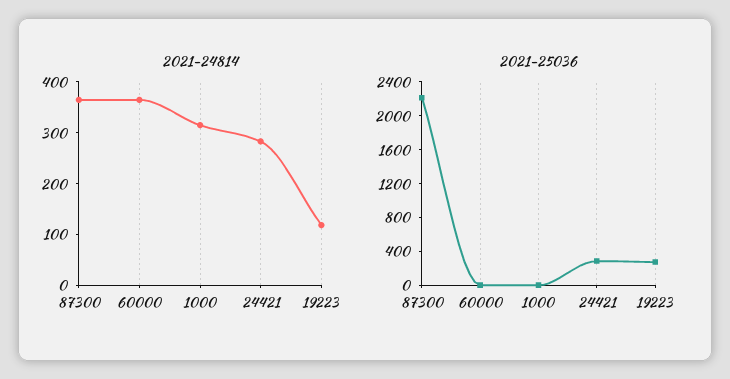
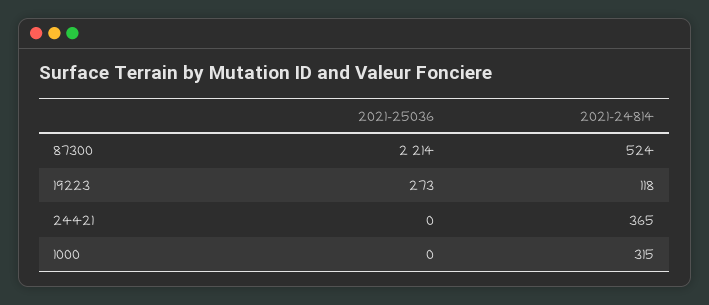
  {
    "2021-24814": {
-     "87300": 360,
+     "87300": 524,
-     "60000": 360,
      "1000": 315,
-     "24421": 280,
+     "24421": 365,
      "19223": 118
    },
    "2021-25036": {
      "87300": 2214,
-     "60000": 0,
      "1000": 0,
-     "24421": 300,
+     "24421": 0,
      "19223": 273
    }
  }

